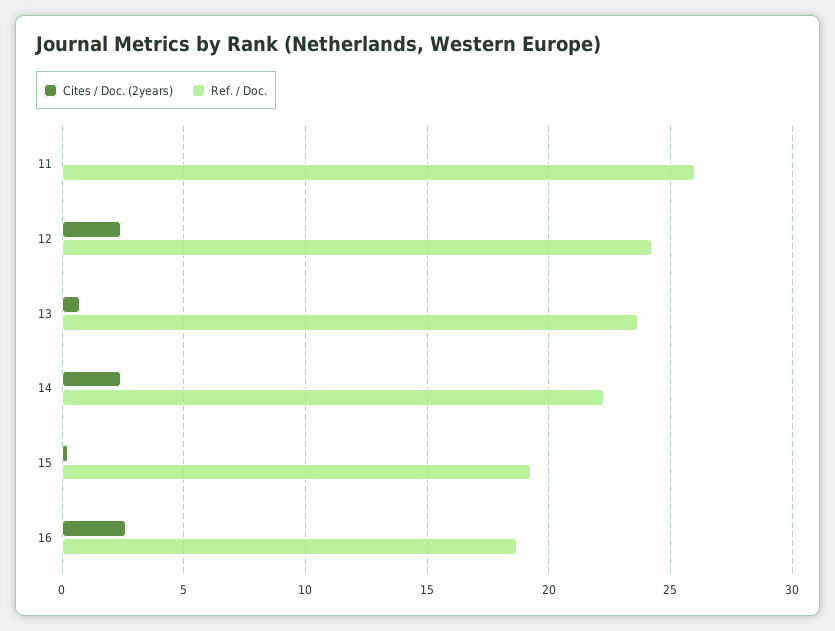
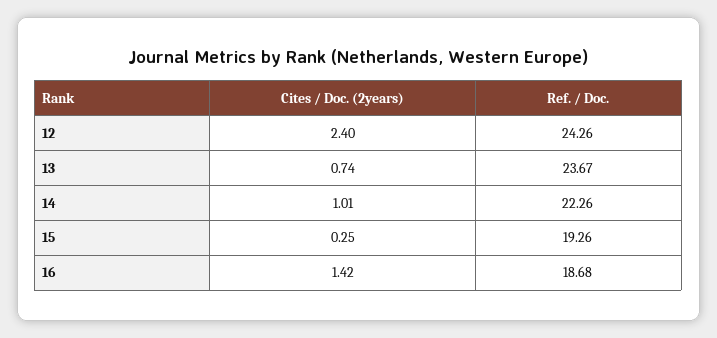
  {
    "Cites / Doc. (2years)": {
-     "11": 0,
      "12": 2.4,
      "13": 0.74,
-     "14": 2.5,
+     "14": 1.01,
      "15": 0.25,
-     "16": 2.5
+     "16": 1.42
    },
    "Ref. / Doc.": {
-     "11": 26,
      "12": 24.26,
      "13": 23.67,
      "14": 22.26,
      "15": 19.26,
      "16": 18.68
    }
  }

